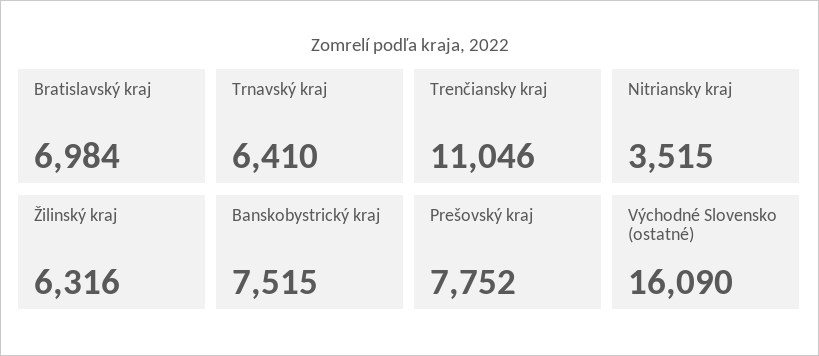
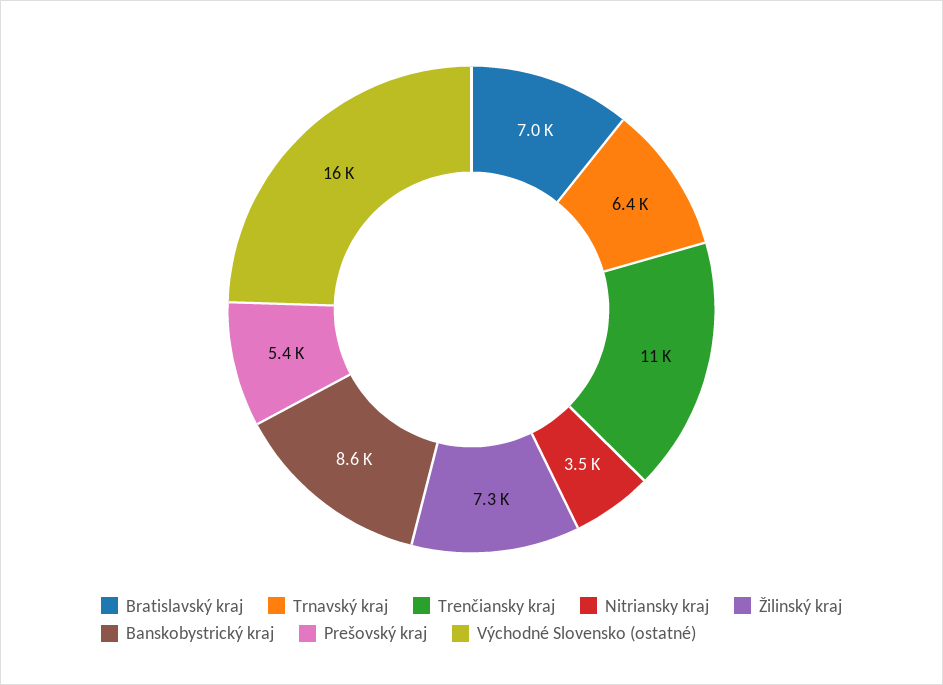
  {
    "Bratislavský kraj": 6984,
    "Trnavský kraj": 6410,
    "Trenčiansky kraj": 11046,
    "Nitriansky kraj": 3515,
-   "Žilinský kraj": 6316,
+   "Žilinský kraj": 7300,
-   "Banskobystrický kraj": 7515,
+   "Banskobystrický kraj": 8600,
-   "Prešovský kraj": 7752,
+   "Prešovský kraj": 5400,
    "Východné Slovensko (ostatné)": 16090
  }

